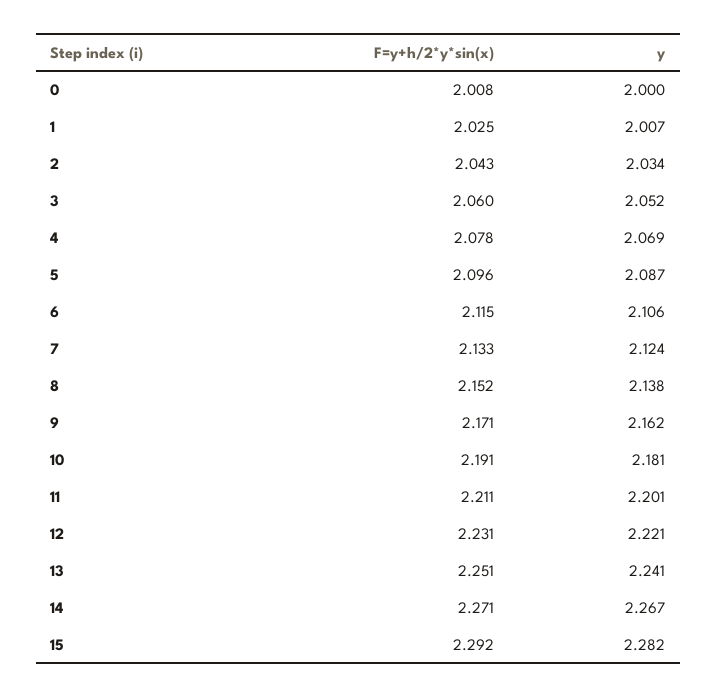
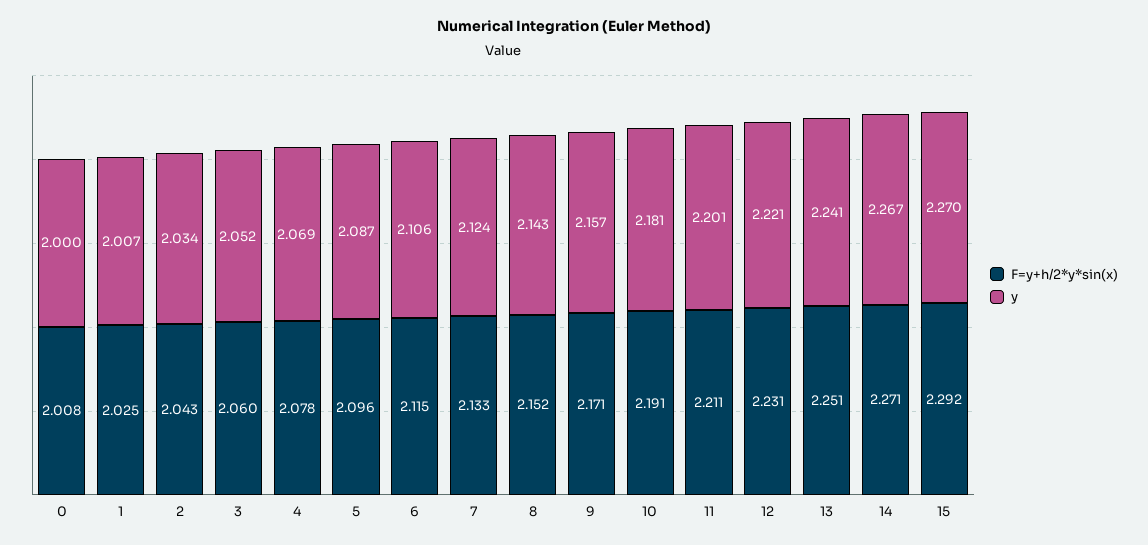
  {
    "F=y+h/2*y*sin(x)": {
      "0": 2.008,
      "1": 2.025,
      "2": 2.043,
      "3": 2.06,
      "4": 2.078,
      "5": 2.096,
      "6": 2.115,
      "7": 2.133,
      "8": 2.152,
      "9": 2.171,
      "10": 2.191,
      "11": 2.211,
      "12": 2.231,
      "13": 2.251,
      "14": 2.271,
      "15": 2.292
    },
    "y": {
      "0": 2,
      "1": 2.007,
      "2": 2.034,
      "3": 2.052,
      "4": 2.069,
      "5": 2.087,
      "6": 2.106,
      "7": 2.124,
-     "8": 2.138,
+     "8": 2.143,
-     "9": 2.162,
+     "9": 2.157,
      "10": 2.181,
      "11": 2.201,
      "12": 2.221,
      "13": 2.241,
      "14": 2.267,
-     "15": 2.282
+     "15": 2.27
    }
  }

